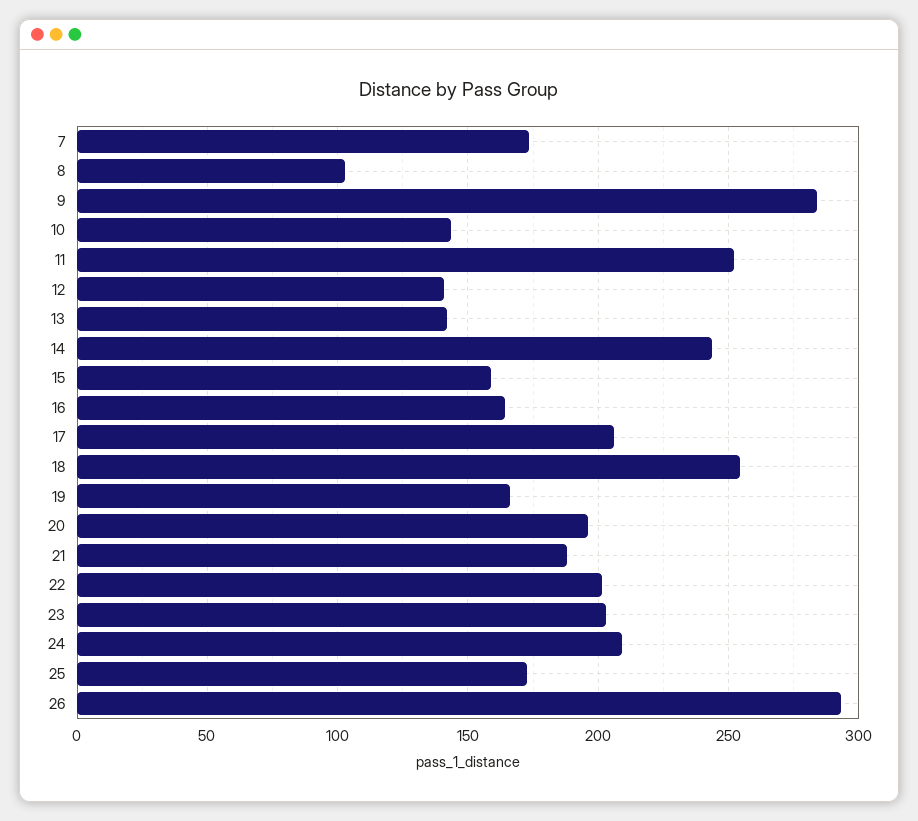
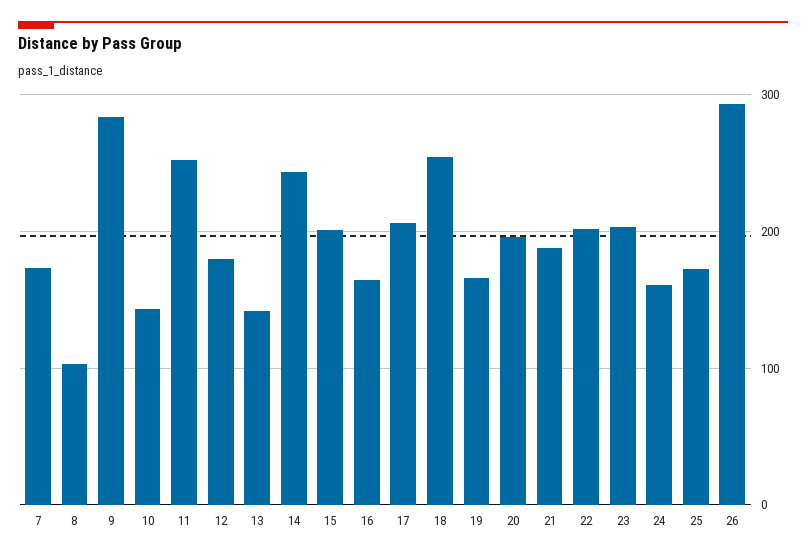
  {
    "7": 175,
    "8": 105,
    "9": 285,
    "10": 145,
    "11": 250,
-   "12": 140,
+   "12": 180,
    "13": 140,
    "14": 245,
-   "15": 160,
+   "15": 200,
    "16": 165,
    "17": 205,
    "18": 255,
    "19": 165,
    "20": 195,
    "21": 190,
    "22": 200,
    "23": 205,
-   "24": 210,
+   "24": 160,
    "25": 175,
    "26": 295
  }

